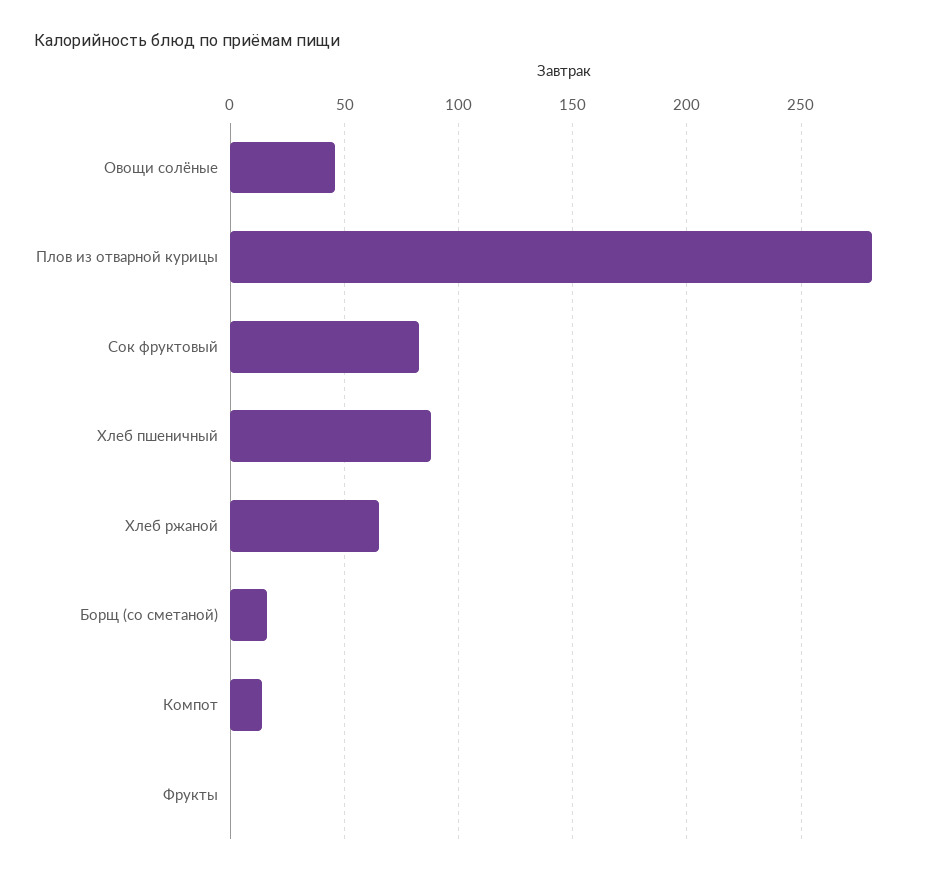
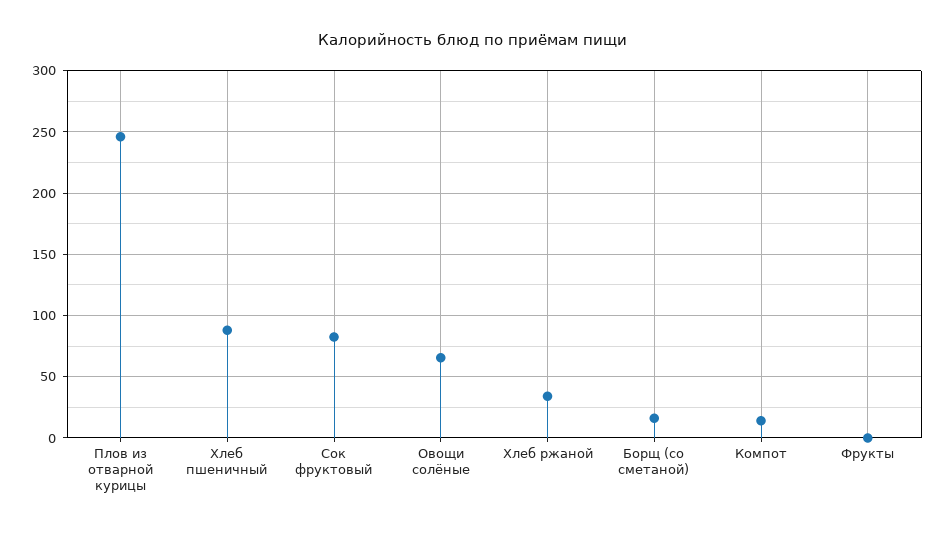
  {
-   "Овощи солёные": 45,
+   "Овощи солёные": 65,
-   "Плов из отварной курицы": 280,
+   "Плов из отварной курицы": 245,
    "Сок фруктовый": 85,
    "Хлеб пшеничный": 90,
-   "Хлеб ржаной": 65,
+   "Хлеб ржаной": 35,
    "Борщ (со сметаной)": 15,
    "Компот": 15,
    "Фрукты": 0
  }

